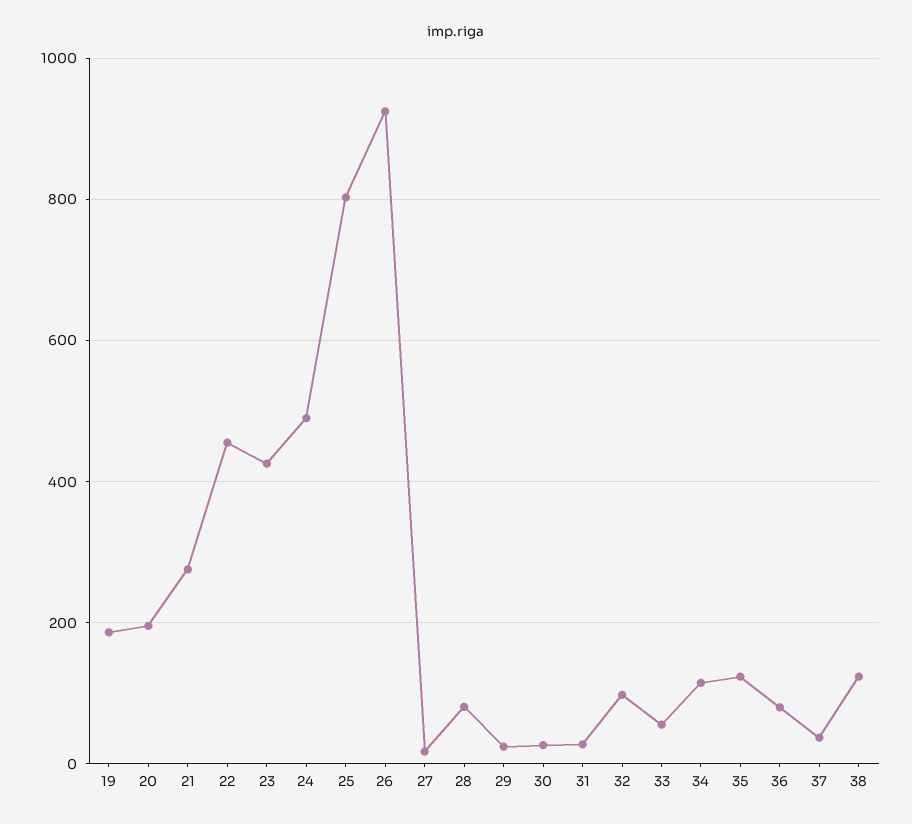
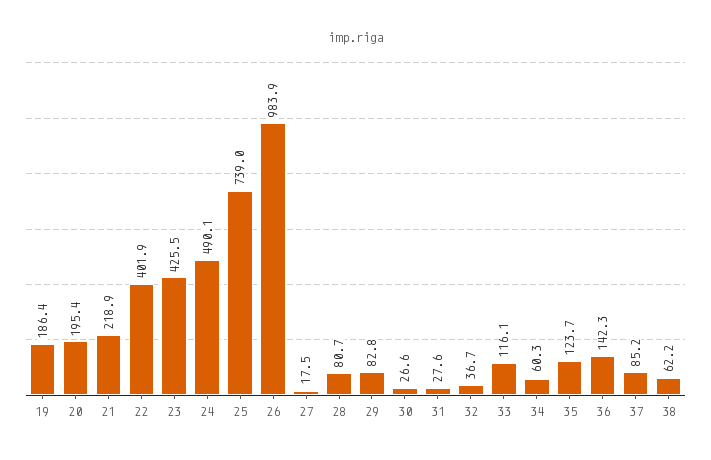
  {
    "19": 186.4,
    "20": 195.4,
-   "21": 280,
+   "21": 218.9,
-   "22": 460,
+   "22": 401.9,
    "23": 425.5,
    "24": 490.1,
-   "25": 800,
+   "25": 739,
-   "26": 920,
+   "26": 983.9,
    "27": 17.5,
    "28": 80.7,
-   "29": 20,
+   "29": 82.8,
    "30": 26.6,
    "31": 27.6,
-   "32": 100,
+   "32": 36.7,
-   "33": 60,
+   "33": 116.1,
-   "34": 120,
+   "34": 60.3,
    "35": 123.7,
-   "36": 80,
+   "36": 142.3,
-   "37": 40,
+   "37": 85.2,
-   "38": 120
+   "38": 62.2
  }

